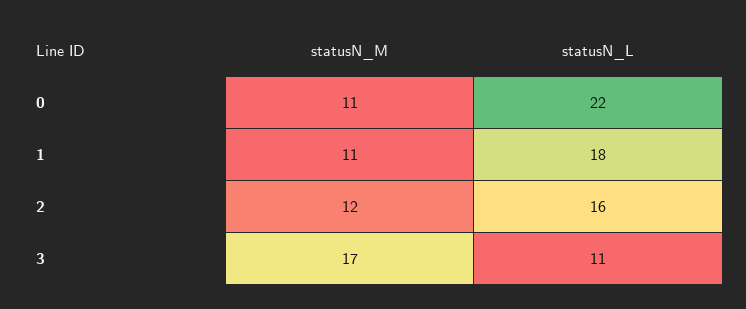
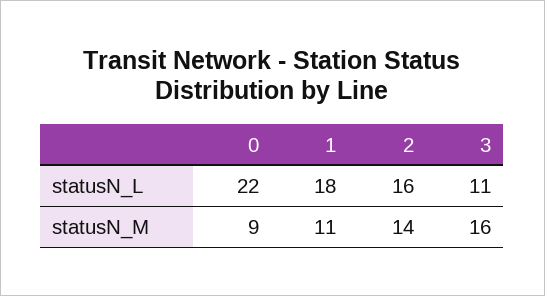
  {
    "statusN_M": {
-     "0": 11,
+     "0": 9,
      "1": 11,
-     "2": 12,
+     "2": 14,
-     "3": 17
+     "3": 16
    },
    "statusN_L": {
      "0": 22,
      "1": 18,
      "2": 16,
      "3": 11
    }
  }

